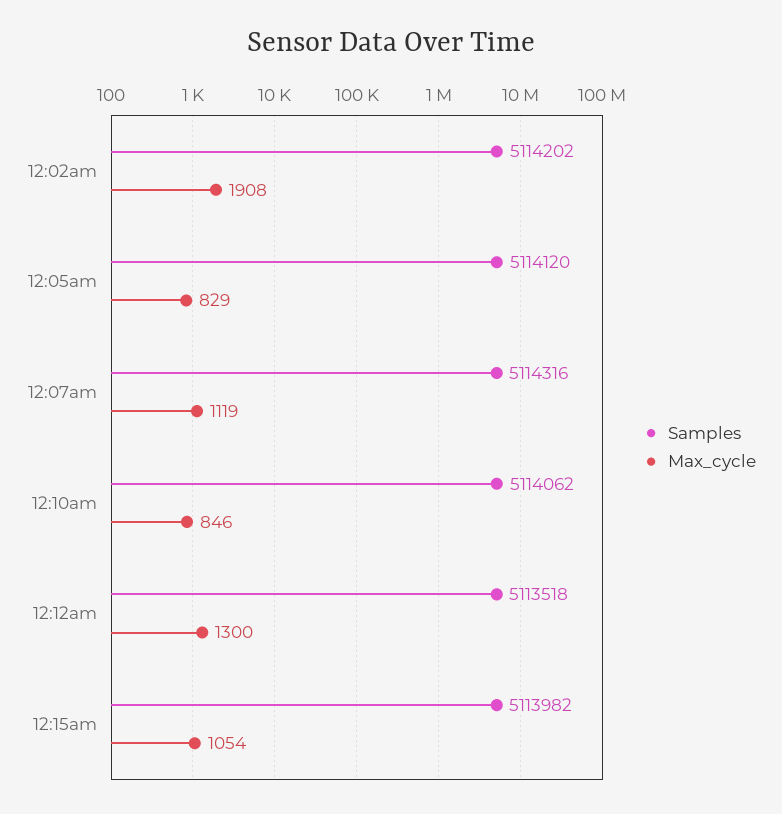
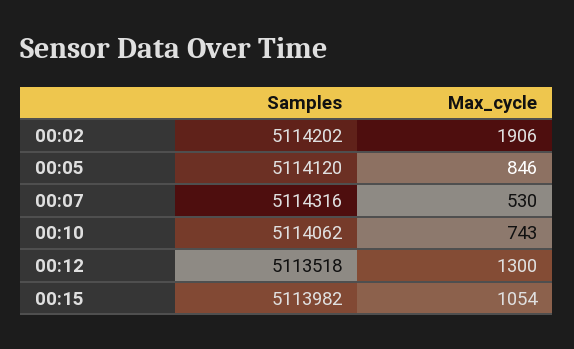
  {
    "Samples": {
      "12:02am": 5114202,
      "12:05am": 5114120,
      "12:07am": 5114316,
      "12:10am": 5114062,
      "12:12am": 5113518,
      "12:15am": 5113982
    },
    "Max_cycle": {
-     "12:02am": 1908,
+     "12:02am": 1906,
-     "12:05am": 829,
+     "12:05am": 846,
-     "12:07am": 1119,
+     "12:07am": 530,
-     "12:10am": 846,
+     "12:10am": 743,
      "12:12am": 1300,
      "12:15am": 1054
    }
  }

